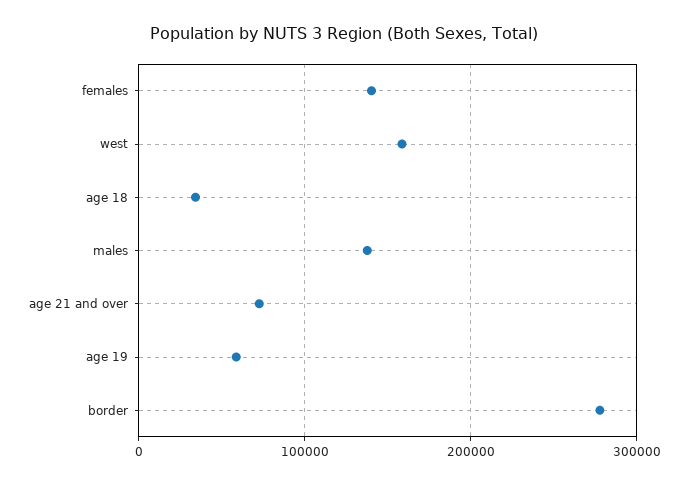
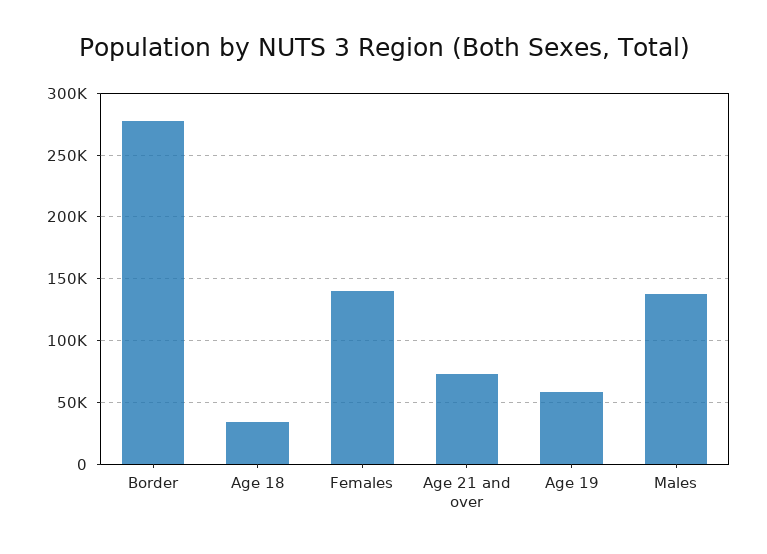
  {
    "females": 140000,
-   "west": 160000,
    "age 18": 35000,
    "males": 140000,
    "age 21 and over": 75000,
    "age 19": 60000,
    "border": 280000
  }

